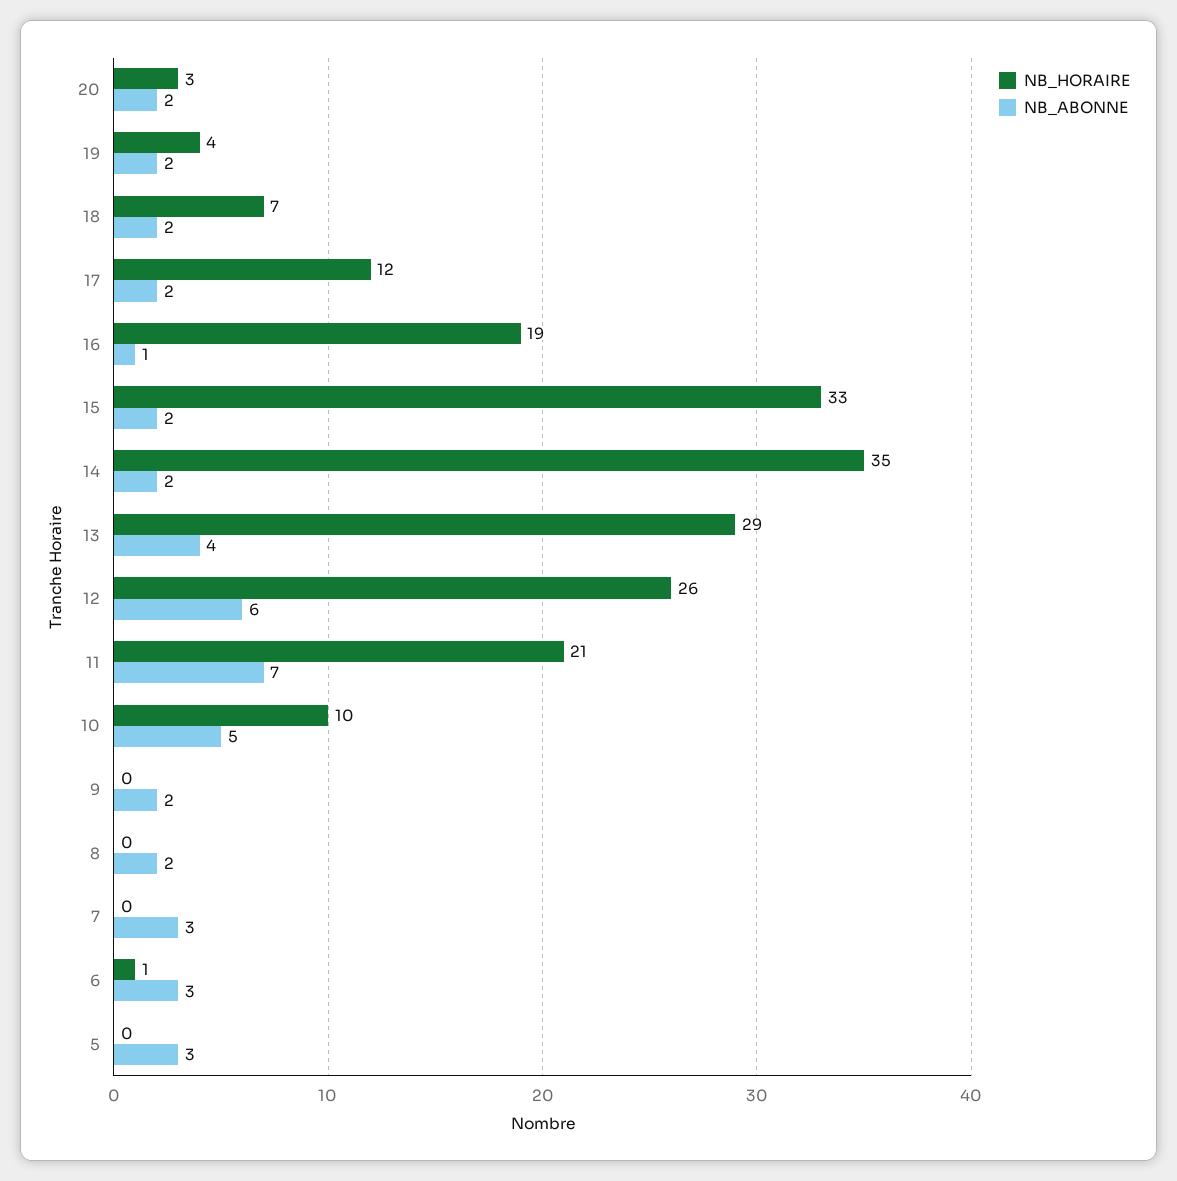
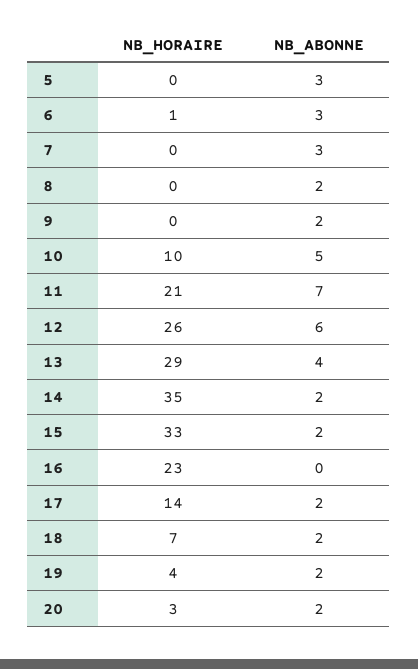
  {
    "NB_HORAIRE": {
      "20": 3,
      "19": 4,
      "18": 7,
-     "17": 12,
+     "17": 14,
-     "16": 19,
+     "16": 23,
      "15": 33,
      "14": 35,
      "13": 29,
      "12": 26,
      "11": 21,
      "10": 10,
      "9": 0,
      "8": 0,
      "7": 0,
      "6": 1,
      "5": 0
    },
    "NB_ABONNE": {
      "20": 2,
      "19": 2,
      "18": 2,
      "17": 2,
-     "16": 1,
+     "16": 0,
      "15": 2,
      "14": 2,
      "13": 4,
      "12": 6,
      "11": 7,
      "10": 5,
      "9": 2,
      "8": 2,
      "7": 3,
      "6": 3,
      "5": 3
    }
  }

